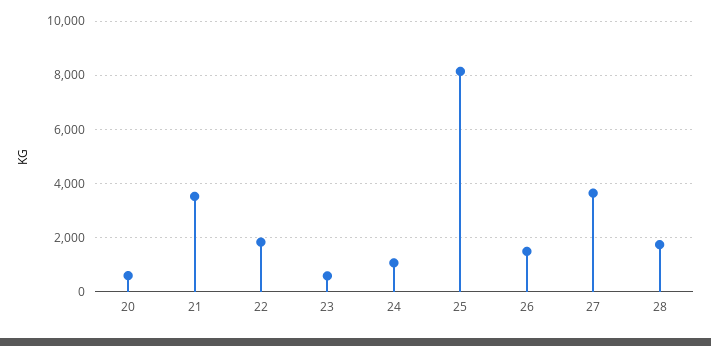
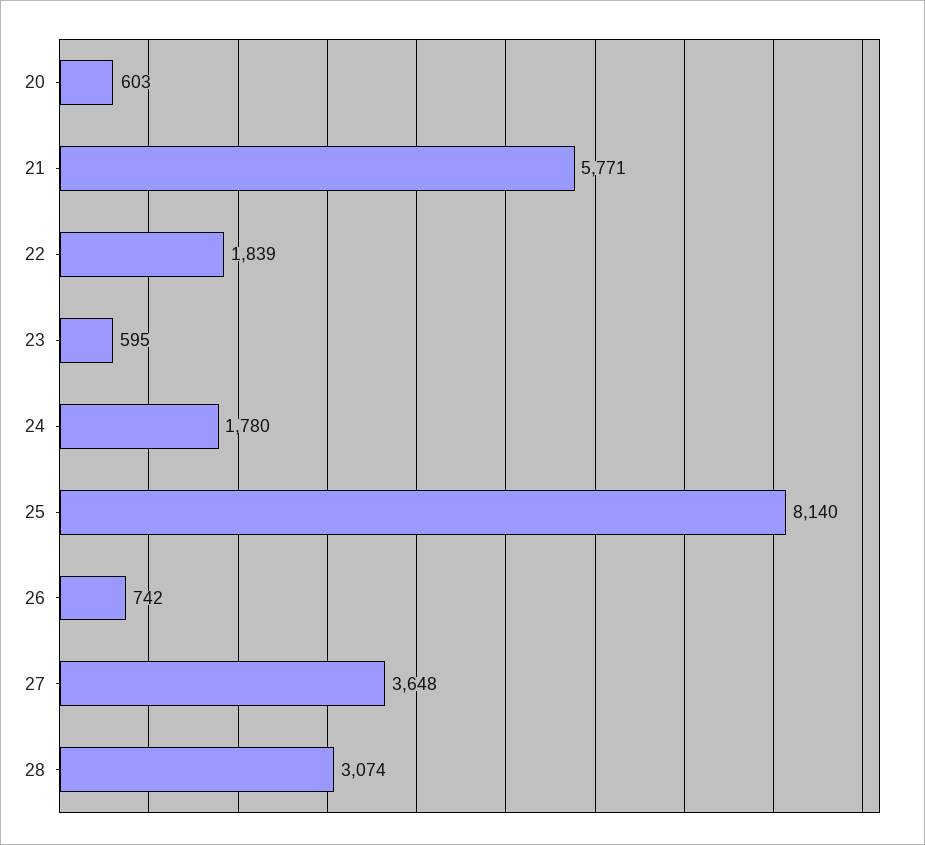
  {
    "20": 603,
-   "21": 3500,
+   "21": 5771,
    "22": 1839,
    "23": 595,
-   "24": 1000,
+   "24": 1780,
    "25": 8140,
-   "26": 1500,
+   "26": 742,
    "27": 3648,
-   "28": 1750
+   "28": 3074
  }

